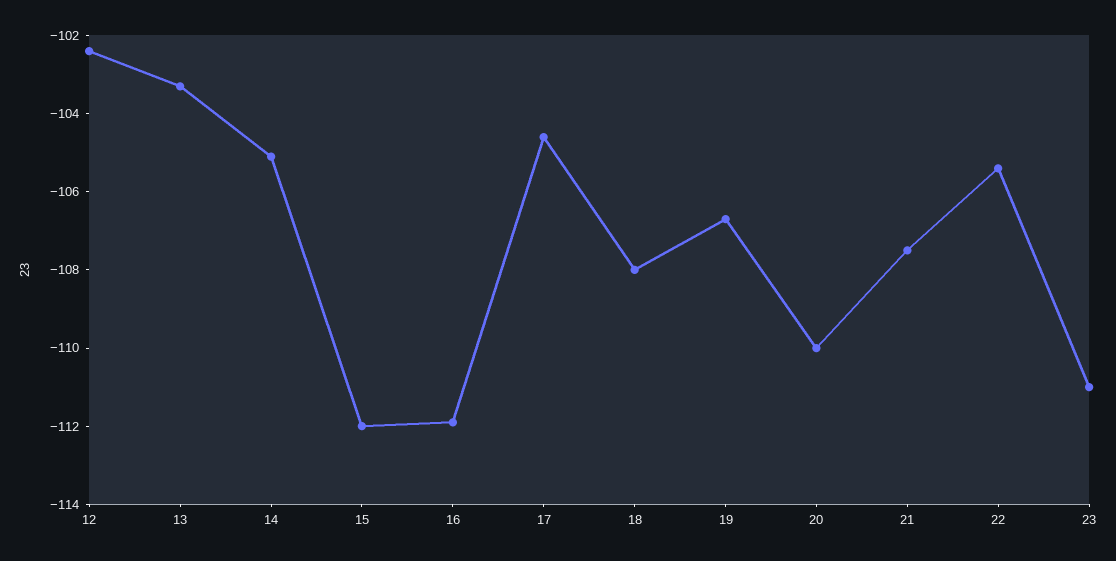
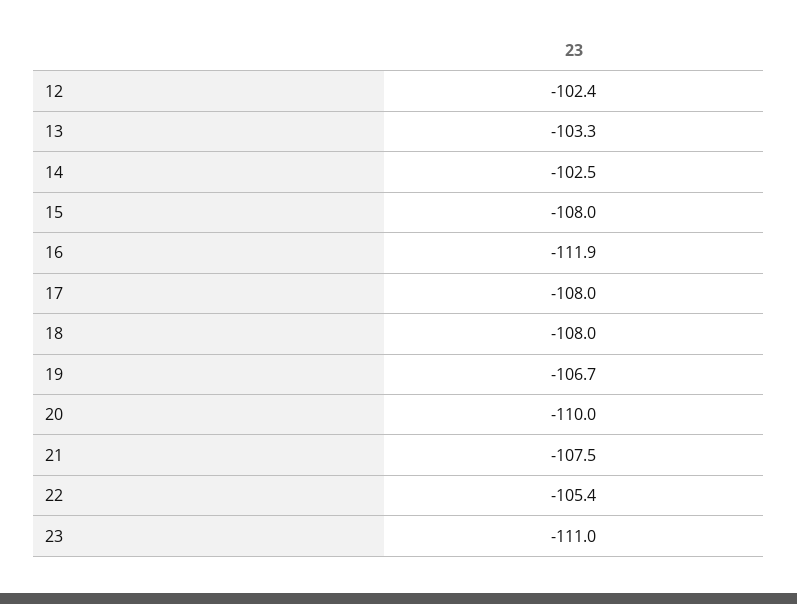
  {
    "12": -102.4,
    "13": -103.3,
-   "14": -105,
+   "14": -102.5,
-   "15": -112,
+   "15": -108,
    "16": -111.9,
-   "17": -104.5,
+   "17": -108,
    "18": -108,
    "19": -106.7,
    "20": -110,
    "21": -107.5,
    "22": -105.4,
    "23": -111
  }

